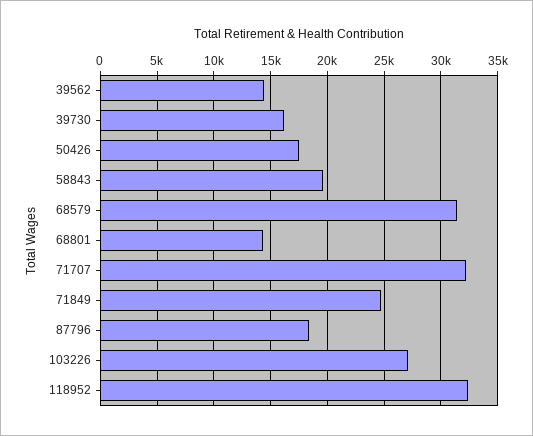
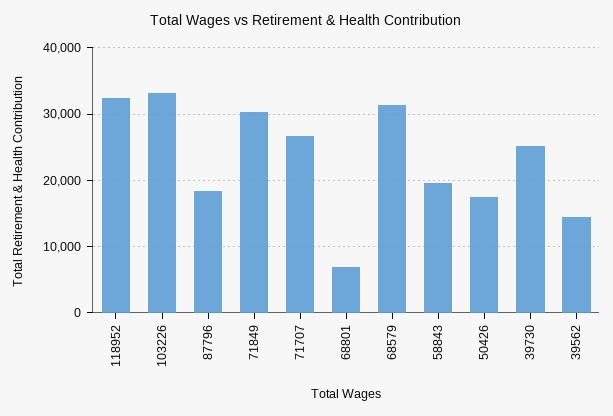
  {
    "39562": 14000,
-   "39730": 16000,
+   "39730": 25000,
    "50426": 18000,
    "58843": 20000,
    "68579": 31000,
-   "68801": 14000,
+   "68801": 7000,
-   "71707": 32000,
+   "71707": 27000,
-   "71849": 25000,
+   "71849": 30000,
    "87796": 18000,
-   "103226": 27000,
+   "103226": 33000,
    "118952": 32000
  }

